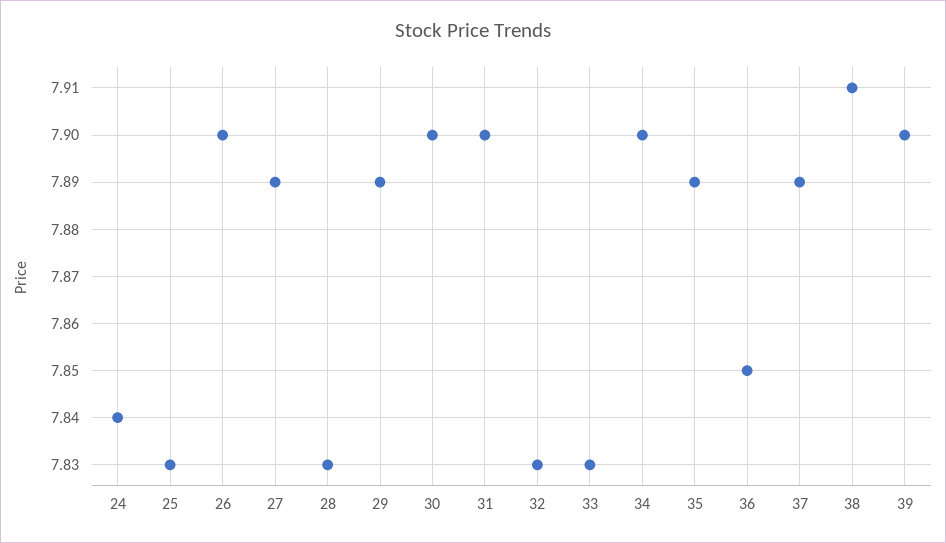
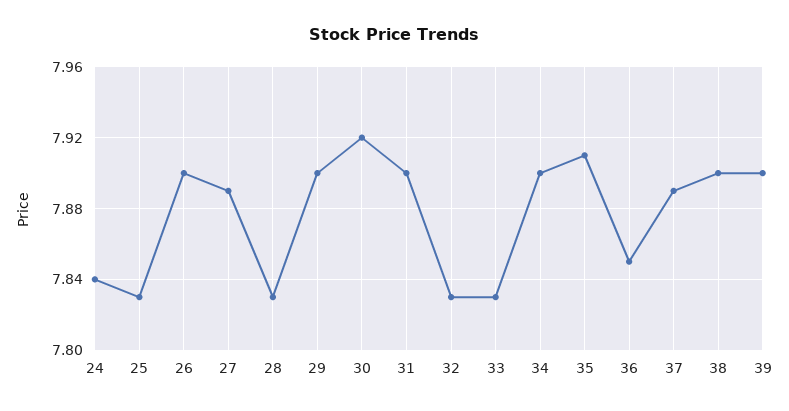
  {
    "24": 7.84,
    "25": 7.83,
    "26": 7.9,
    "27": 7.89,
    "28": 7.83,
-   "29": 7.89,
+   "29": 7.9,
-   "30": 7.9,
+   "30": 7.92,
    "31": 7.9,
    "32": 7.83,
    "33": 7.83,
    "34": 7.9,
-   "35": 7.89,
+   "35": 7.91,
    "36": 7.85,
    "37": 7.89,
-   "38": 7.91,
+   "38": 7.9,
    "39": 7.9
  }

